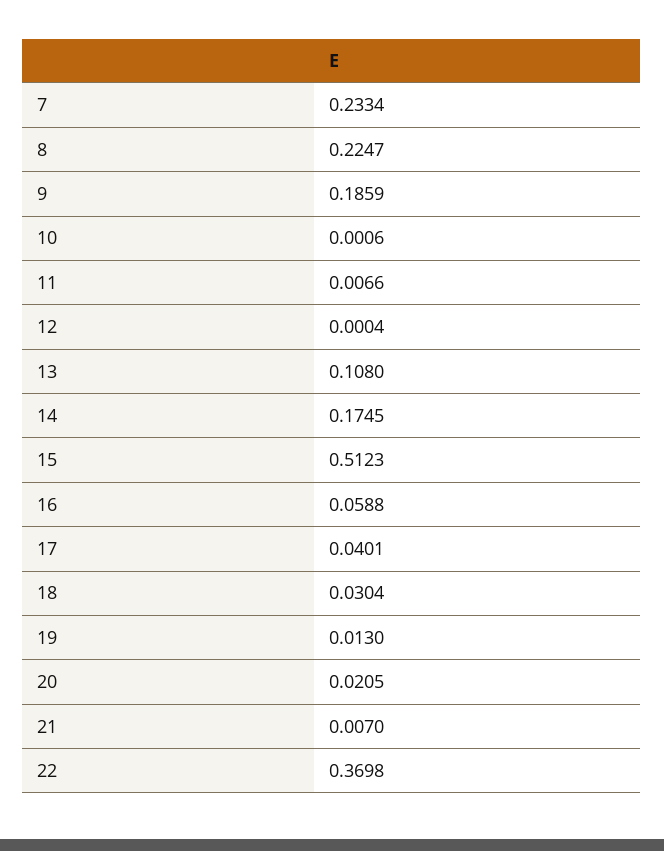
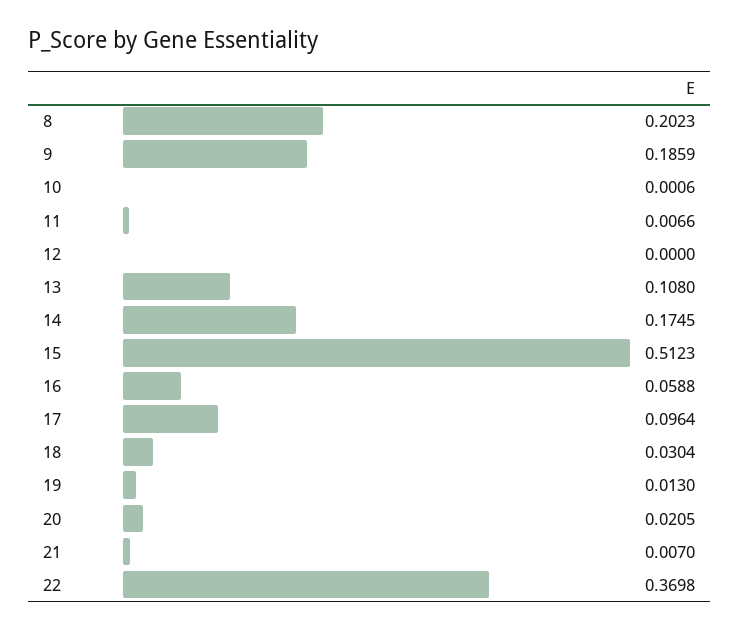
  {
-   "7": 0.2334,
-   "8": 0.2247,
+   "8": 0.2023,
    "9": 0.1859,
    "10": 0.0006,
    "11": 0.0066,
-   "12": 0.0004,
+   "12": 0,
    "13": 0.108,
    "14": 0.1745,
    "15": 0.5123,
    "16": 0.0588,
-   "17": 0.0401,
+   "17": 0.0964,
    "18": 0.0304,
    "19": 0.013,
    "20": 0.0205,
    "21": 0.007,
    "22": 0.3698
  }

